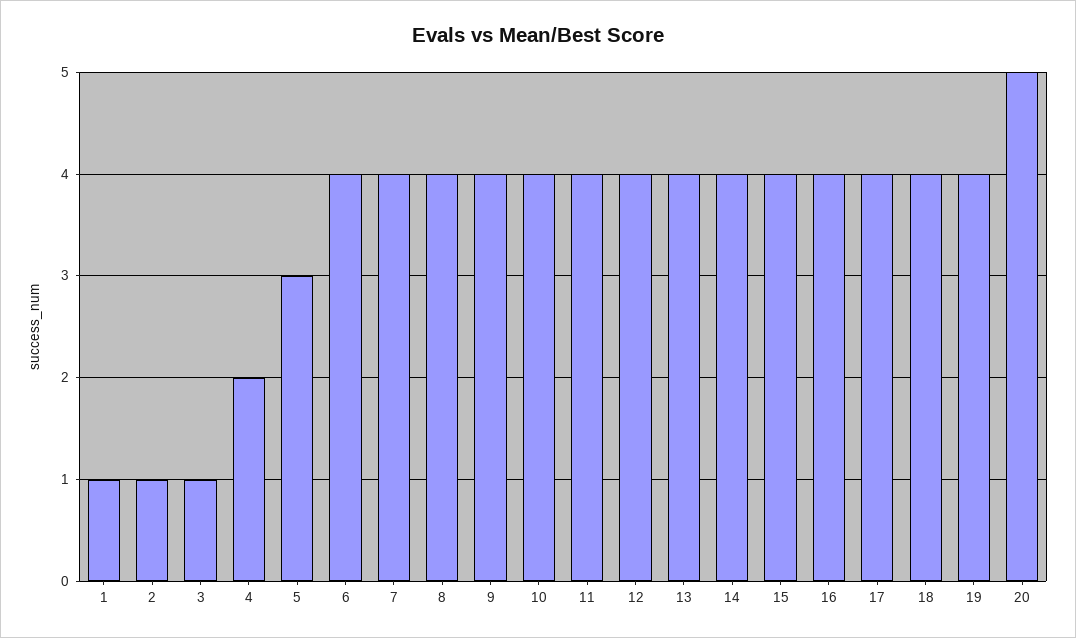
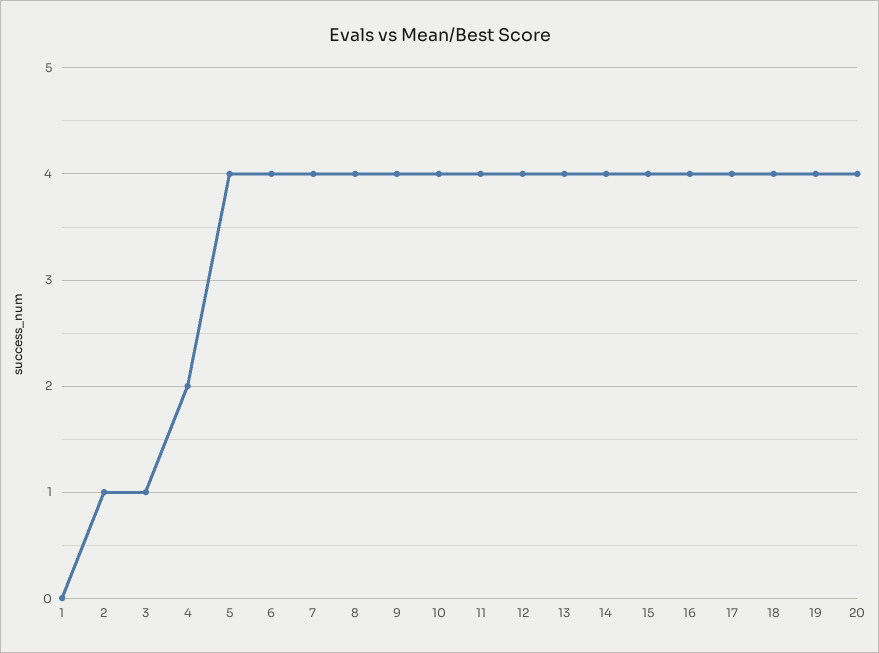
  {
-   "1": 1,
+   "1": 0,
    "2": 1,
    "3": 1,
    "4": 2,
-   "5": 3,
+   "5": 4,
    "6": 4,
    "7": 4,
    "8": 4,
    "9": 4,
    "10": 4,
    "11": 4,
    "12": 4,
    "13": 4,
    "14": 4,
    "15": 4,
    "16": 4,
    "17": 4,
    "18": 4,
    "19": 4,
-   "20": 5
+   "20": 4
  }

